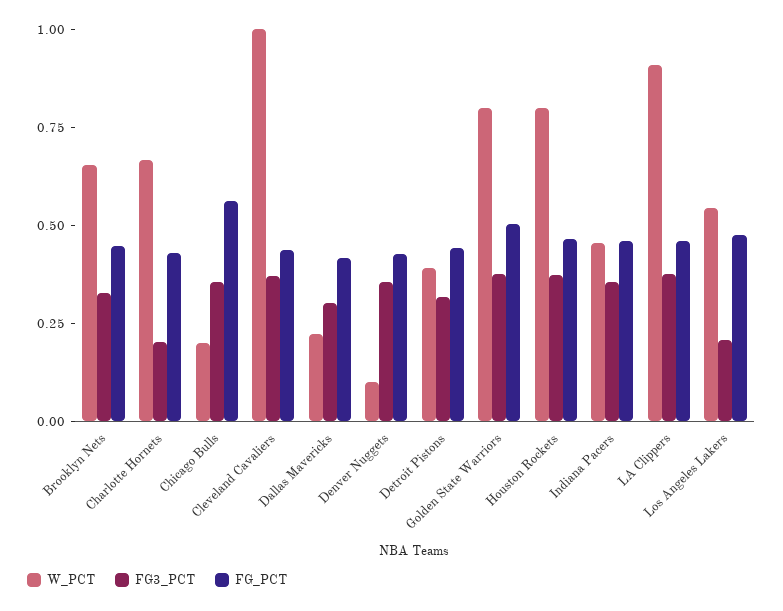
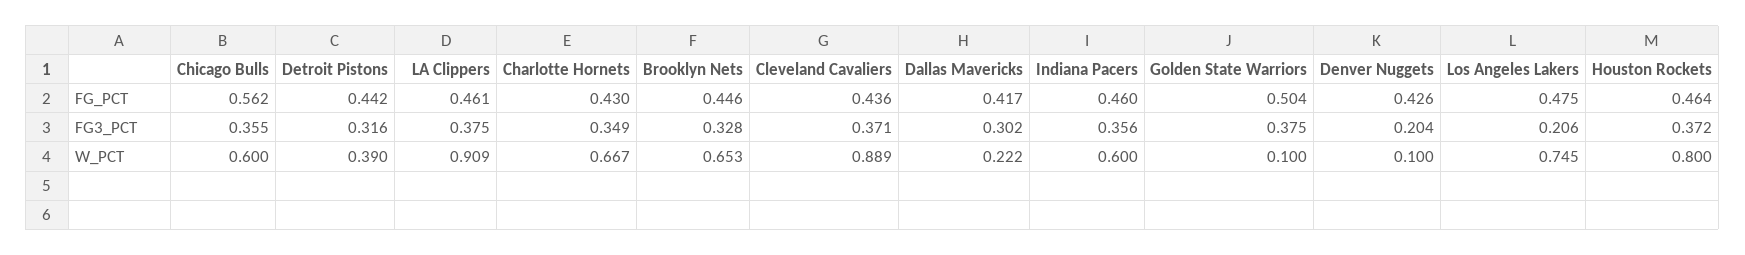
  {
    "W_PCT": {
      "Brooklyn Nets": 0.653,
      "Charlotte Hornets": 0.667,
-     "Chicago Bulls": 0.2,
+     "Chicago Bulls": 0.6,
-     "Cleveland Cavaliers": 1,
+     "Cleveland Cavaliers": 0.889,
      "Dallas Mavericks": 0.222,
      "Denver Nuggets": 0.1,
      "Detroit Pistons": 0.39,
-     "Golden State Warriors": 0.8,
+     "Golden State Warriors": 0.1,
      "Houston Rockets": 0.8,
-     "Indiana Pacers": 0.45,
+     "Indiana Pacers": 0.6,
      "LA Clippers": 0.909,
-     "Los Angeles Lakers": 0.55
+     "Los Angeles Lakers": 0.745
    },
    "FG3_PCT": {
      "Brooklyn Nets": 0.328,
-     "Charlotte Hornets": 0.2,
+     "Charlotte Hornets": 0.349,
      "Chicago Bulls": 0.355,
      "Cleveland Cavaliers": 0.371,
      "Dallas Mavericks": 0.302,
-     "Denver Nuggets": 0.35,
+     "Denver Nuggets": 0.204,
      "Detroit Pistons": 0.316,
      "Golden State Warriors": 0.375,
      "Houston Rockets": 0.372,
      "Indiana Pacers": 0.356,
      "LA Clippers": 0.375,
      "Los Angeles Lakers": 0.206
    },
    "FG_PCT": {
      "Brooklyn Nets": 0.446,
      "Charlotte Hornets": 0.43,
      "Chicago Bulls": 0.562,
      "Cleveland Cavaliers": 0.436,
      "Dallas Mavericks": 0.417,
      "Denver Nuggets": 0.426,
      "Detroit Pistons": 0.442,
      "Golden State Warriors": 0.504,
      "Houston Rockets": 0.464,
      "Indiana Pacers": 0.46,
      "LA Clippers": 0.461,
      "Los Angeles Lakers": 0.475
    }
  }

